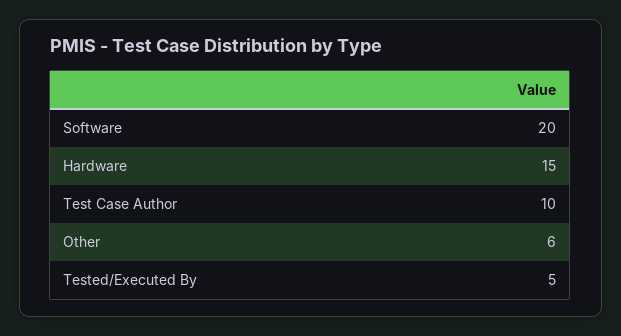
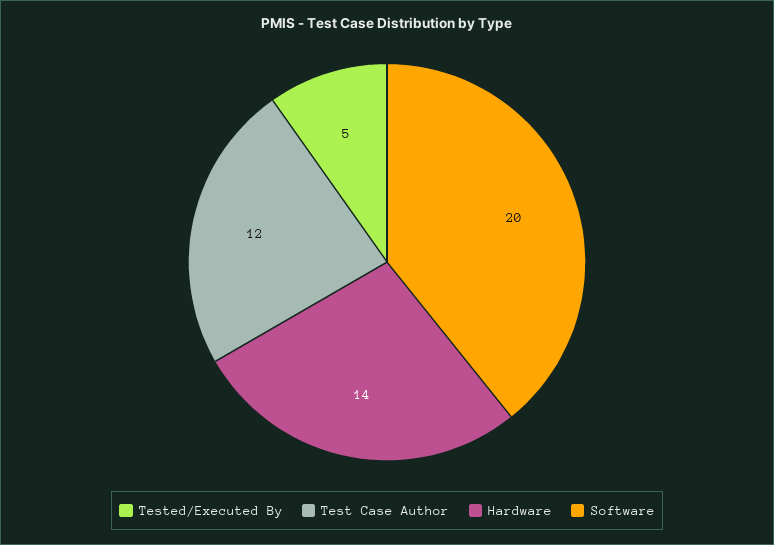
  {
    "Software": 20,
-   "Hardware": 15,
+   "Hardware": 14,
-   "Test Case Author": 10,
+   "Test Case Author": 12,
-   "Other": 6,
    "Tested/Executed By": 5
  }

